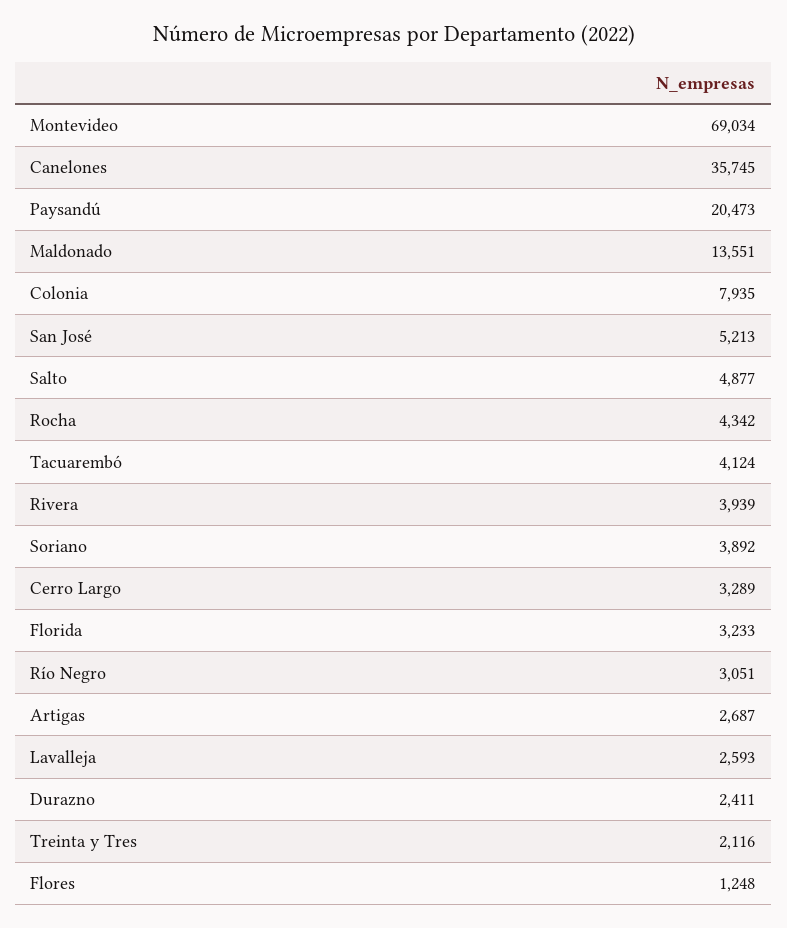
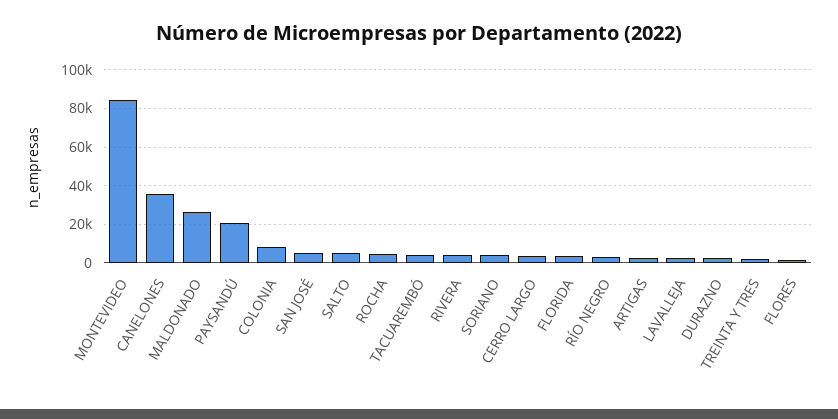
  {
-   "Montevideo": 69034,
+   "Montevideo": 85000,
    "Canelones": 35745,
    "Paysandú": 20473,
-   "Maldonado": 13551,
+   "Maldonado": 25000,
    "Colonia": 7935,
    "San José": 5213,
    "Salto": 4877,
    "Rocha": 4342,
    "Tacuarembó": 4124,
    "Rivera": 3939,
    "Soriano": 3892,
    "Cerro Largo": 3289,
    "Florida": 3233,
    "Río Negro": 3051,
    "Artigas": 2687,
    "Lavalleja": 2593,
    "Durazno": 2411,
    "Treinta y Tres": 2116,
    "Flores": 1248
  }

